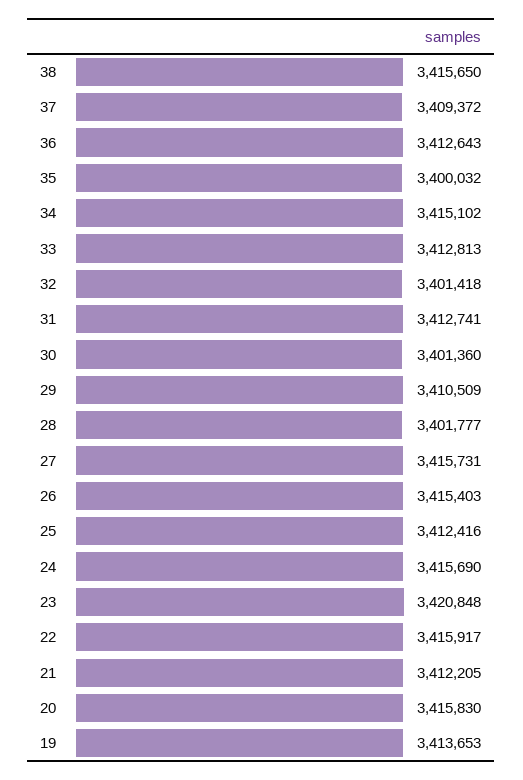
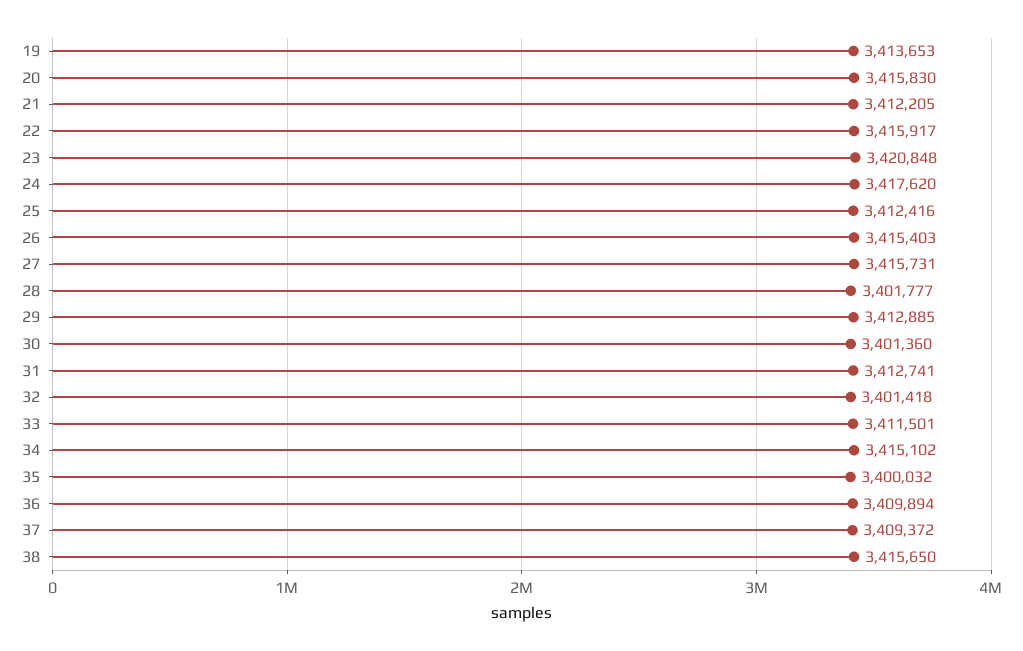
  {
    "38": 3415650,
    "37": 3409372,
-   "36": 3412643,
+   "36": 3409894,
    "35": 3400032,
    "34": 3415102,
-   "33": 3412813,
+   "33": 3411501,
    "32": 3401418,
    "31": 3412741,
    "30": 3401360,
-   "29": 3410509,
+   "29": 3412885,
    "28": 3401777,
    "27": 3415731,
    "26": 3415403,
    "25": 3412416,
-   "24": 3415690,
+   "24": 3417620,
    "23": 3420848,
    "22": 3415917,
    "21": 3412205,
    "20": 3415830,
    "19": 3413653
  }

